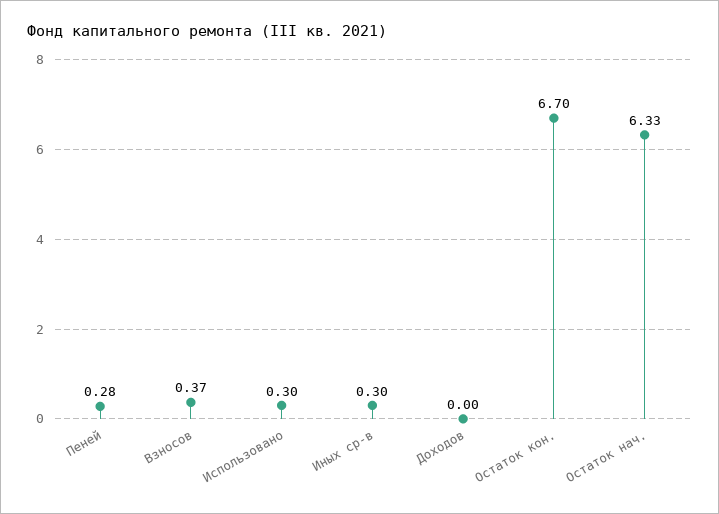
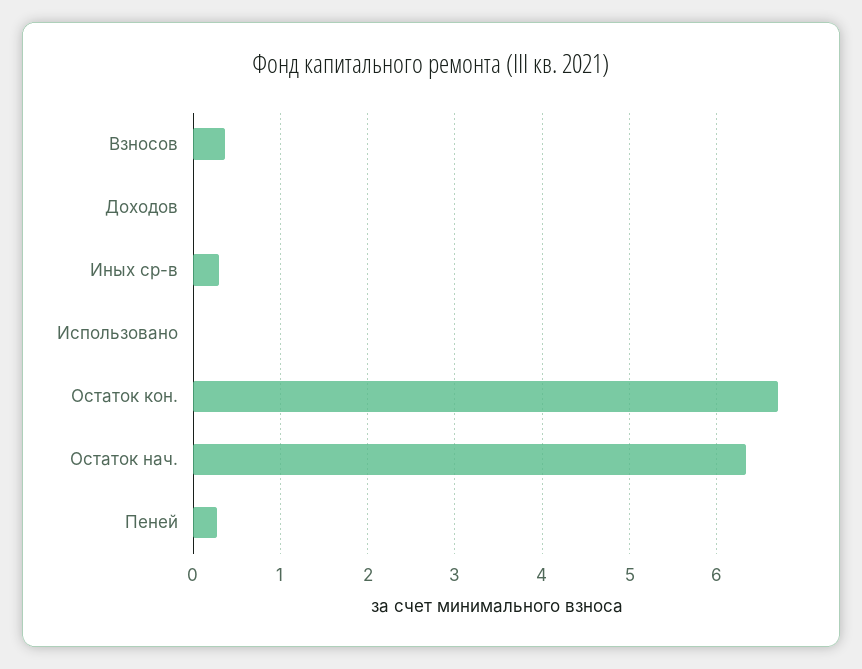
  {
    "Пеней": 0.28,
    "Взносов": 0.37,
-   "Использовано": 0.3,
+   "Использовано": 0,
    "Иных ср-в": 0.3,
    "Доходов": 0,
    "Остаток кон.": 6.7,
    "Остаток нач.": 6.33
  }

